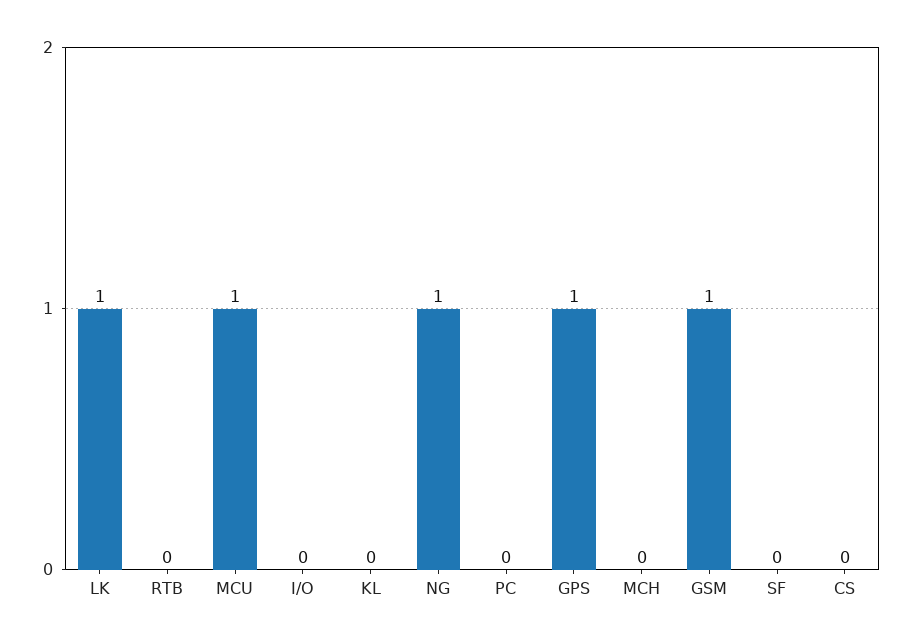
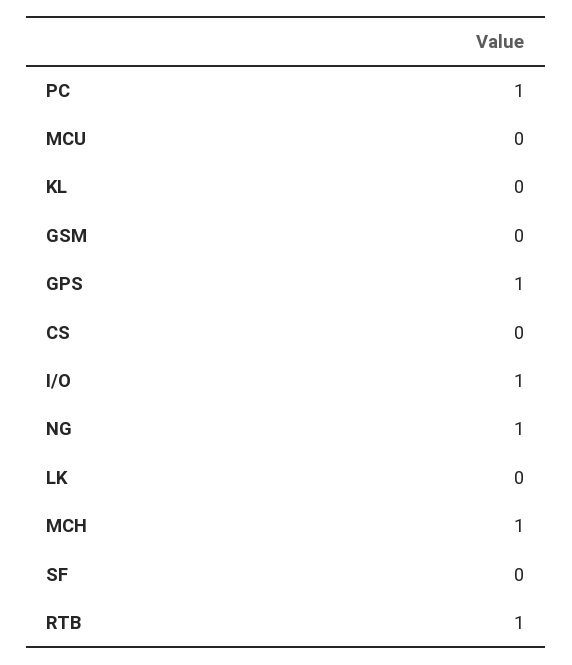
  {
-   "LK": 1,
+   "LK": 0,
-   "RTB": 0,
+   "RTB": 1,
-   "MCU": 1,
+   "MCU": 0,
-   "I/O": 0,
+   "I/O": 1,
    "KL": 0,
    "NG": 1,
-   "PC": 0,
+   "PC": 1,
    "GPS": 1,
-   "MCH": 0,
+   "MCH": 1,
-   "GSM": 1,
+   "GSM": 0,
    "SF": 0,
    "CS": 0
  }

